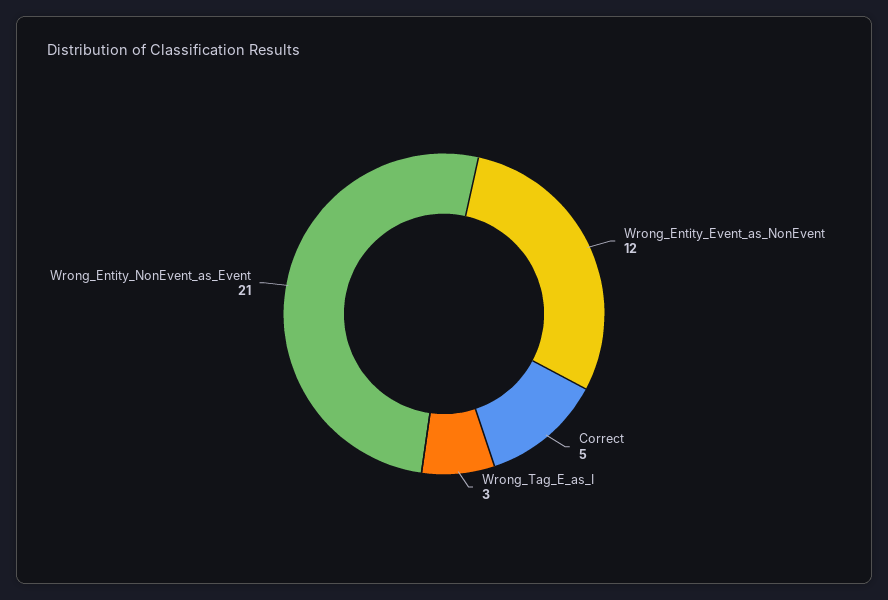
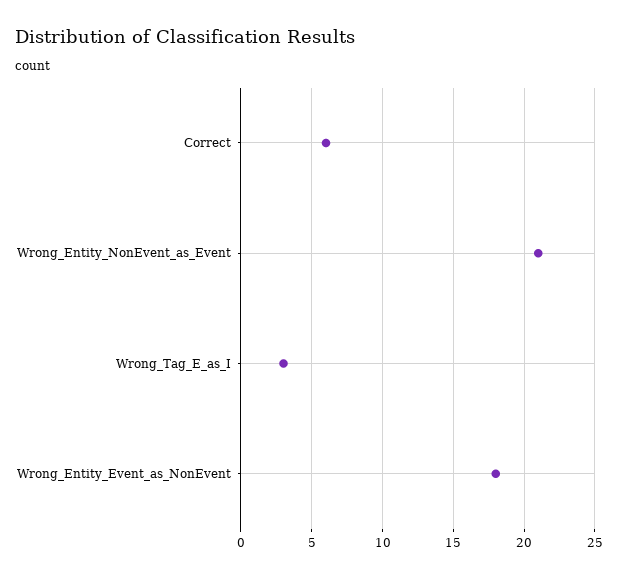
  {
-   "Wrong_Entity_Event_as_NonEvent": 12,
+   "Wrong_Entity_Event_as_NonEvent": 18,
-   "Correct": 5,
+   "Correct": 6,
    "Wrong_Tag_E_as_I": 3,
    "Wrong_Entity_NonEvent_as_Event": 21
  }

